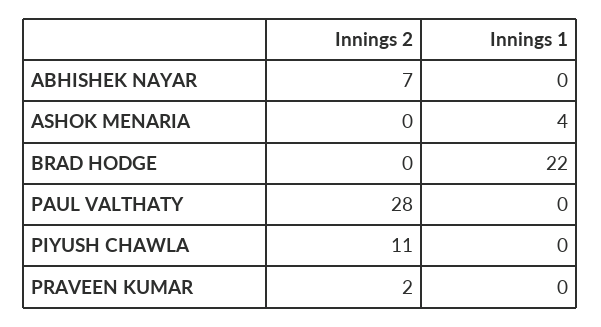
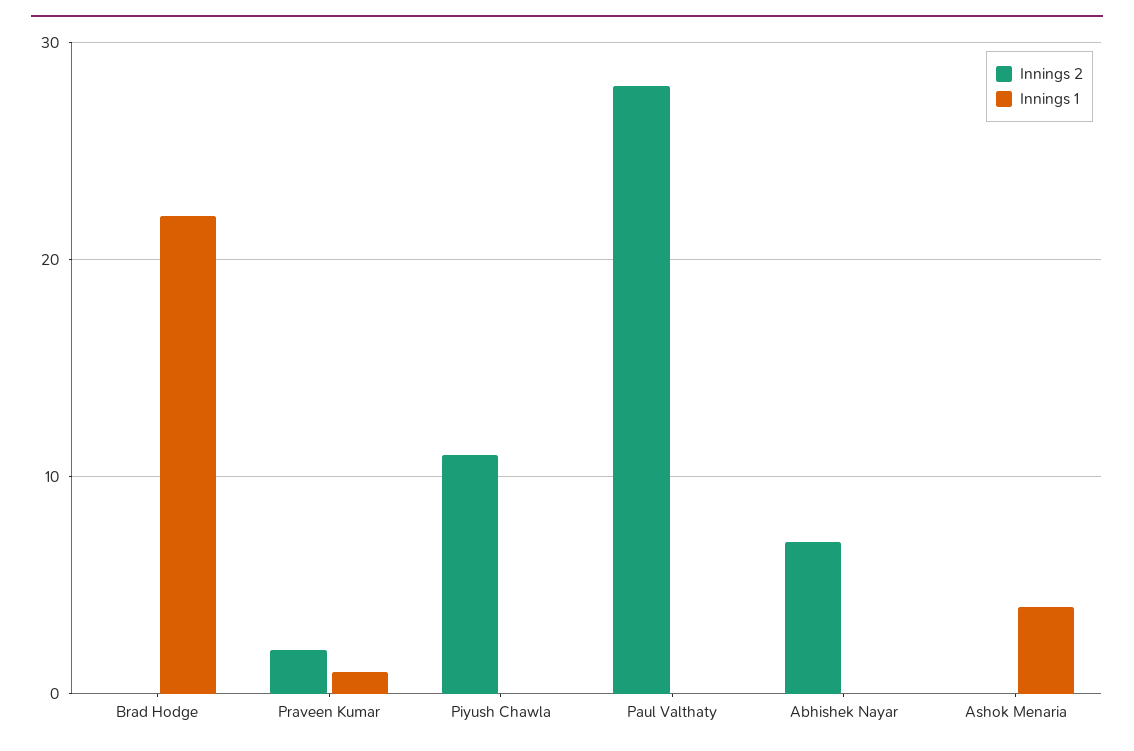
  {
    "Innings 2": {
      "ABHISHEK NAYAR": 7,
      "ASHOK MENARIA": 0,
      "BRAD HODGE": 0,
      "PAUL VALTHATY": 28,
      "PIYUSH CHAWLA": 11,
      "PRAVEEN KUMAR": 2
    },
    "Innings 1": {
      "ABHISHEK NAYAR": 0,
      "ASHOK MENARIA": 4,
      "BRAD HODGE": 22,
      "PAUL VALTHATY": 0,
      "PIYUSH CHAWLA": 0,
-     "PRAVEEN KUMAR": 0
+     "PRAVEEN KUMAR": 1
    }
  }

